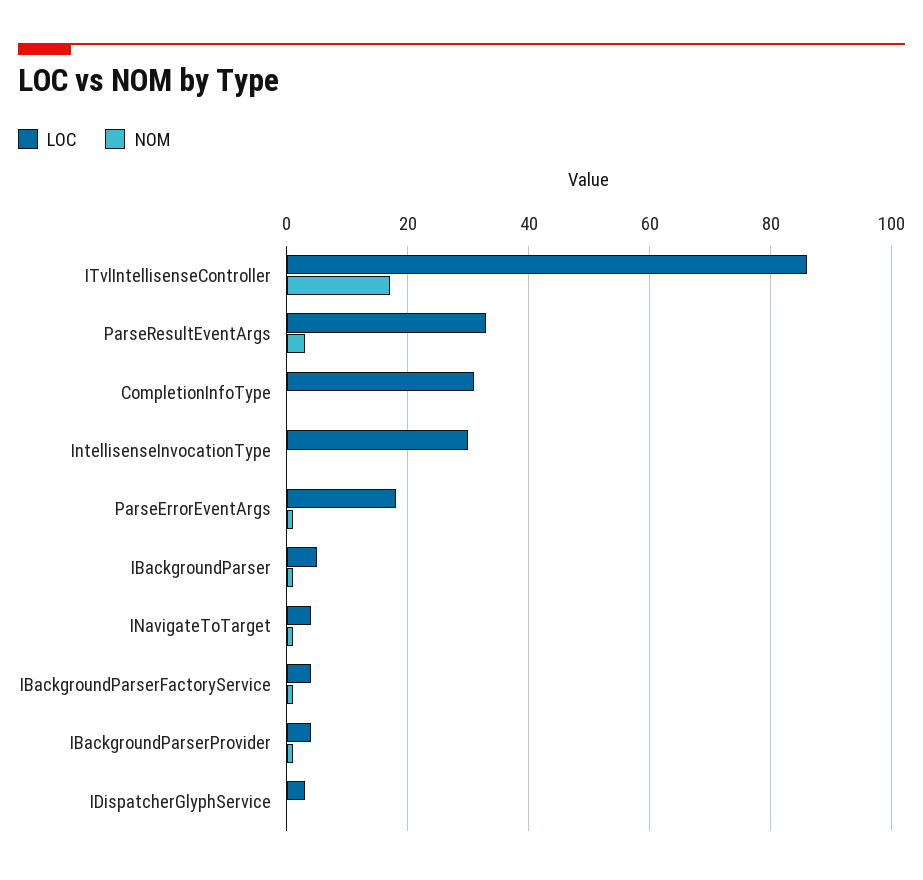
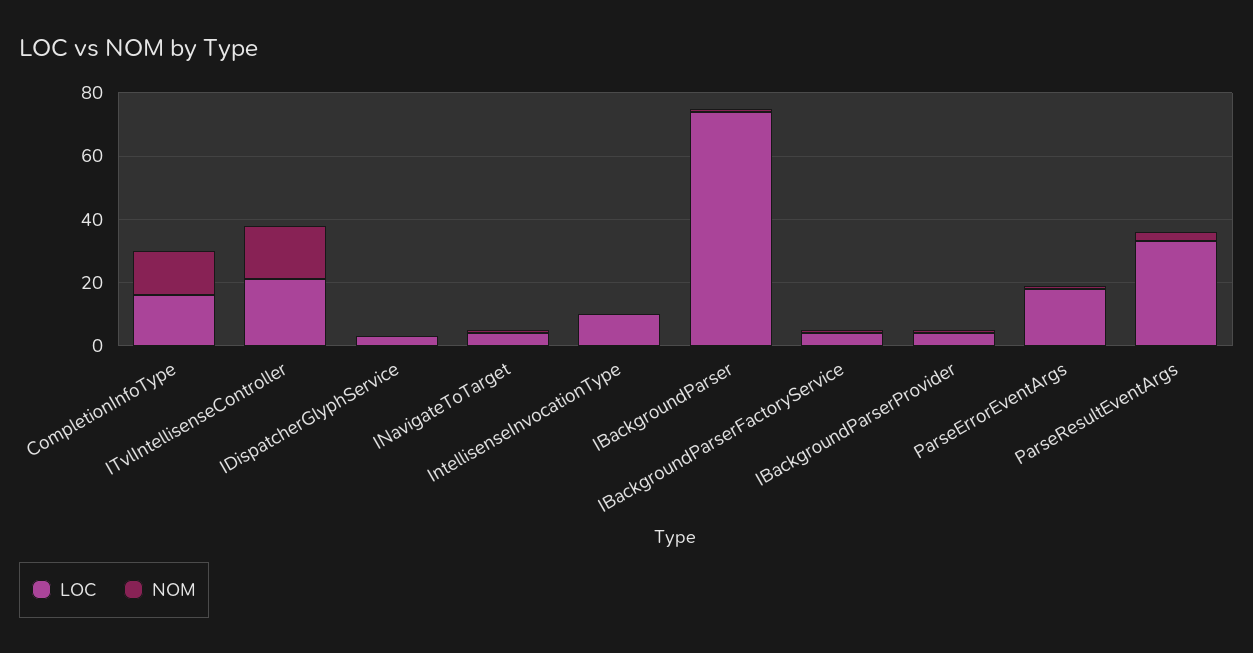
  {
    "LOC": {
-     "ITvlIntellisenseController": 85,
+     "ITvlIntellisenseController": 20,
      "ParseResultEventArgs": 35,
-     "CompletionInfoType": 30,
+     "CompletionInfoType": 15,
-     "IntellisenseInvocationType": 30,
+     "IntellisenseInvocationType": 10,
      "ParseErrorEventArgs": 20,
-     "IBackgroundParser": 5,
+     "IBackgroundParser": 75,
      "INavigateToTarget": 5,
      "IBackgroundParserFactoryService": 5,
      "IBackgroundParserProvider": 5,
      "IDispatcherGlyphService": 5
    },
    "NOM": {
      "ITvlIntellisenseController": 15,
      "ParseResultEventArgs": 5,
-     "CompletionInfoType": 0,
+     "CompletionInfoType": 15,
      "IntellisenseInvocationType": 0,
      "ParseErrorEventArgs": 0,
      "IBackgroundParser": 0,
      "INavigateToTarget": 0,
      "IBackgroundParserFactoryService": 0,
      "IBackgroundParserProvider": 0,
      "IDispatcherGlyphService": 0
    }
  }

